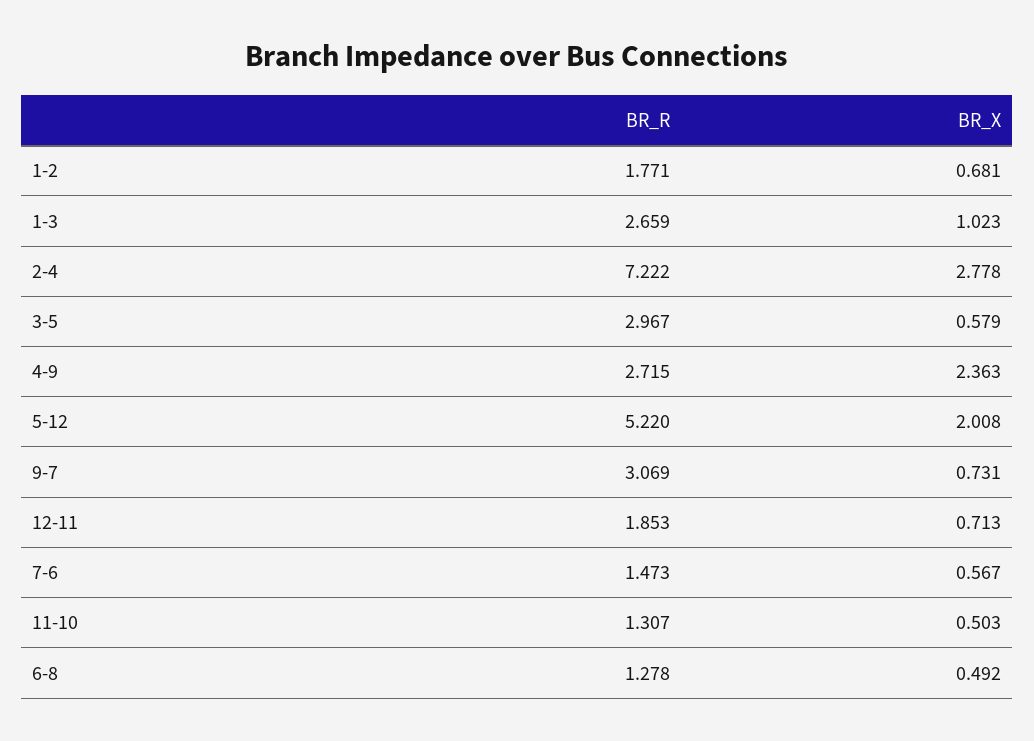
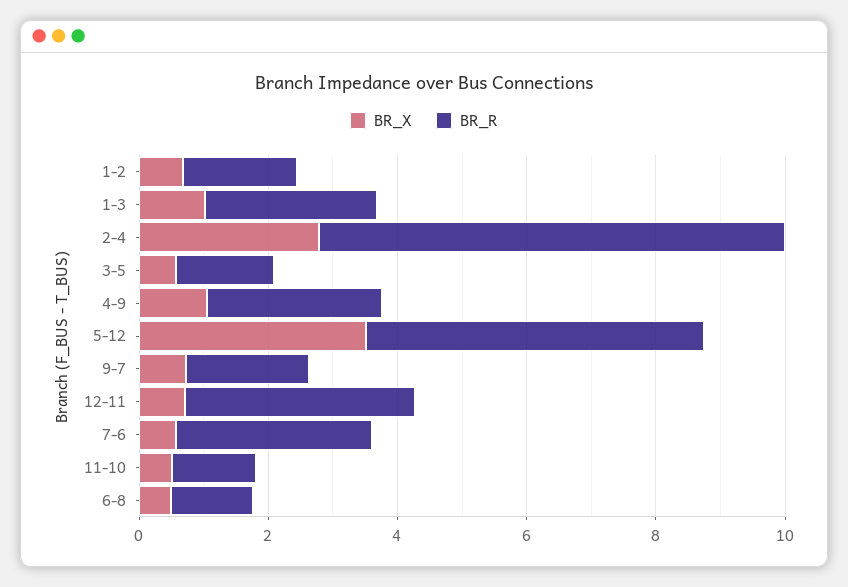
  {
    "BR_R": {
      "1-2": 1.771,
      "1-3": 2.659,
      "2-4": 7.222,
-     "3-5": 2.967,
+     "3-5": 1.5,
      "4-9": 2.715,
      "5-12": 5.22,
-     "9-7": 3.069,
+     "9-7": 2,
-     "12-11": 1.853,
+     "12-11": 3.5,
-     "7-6": 1.473,
+     "7-6": 3,
      "11-10": 1.307,
      "6-8": 1.278
    },
    "BR_X": {
      "1-2": 0.681,
      "1-3": 1.023,
      "2-4": 2.778,
      "3-5": 0.579,
-     "4-9": 2.363,
+     "4-9": 1,
-     "5-12": 2.008,
+     "5-12": 3.5,
      "9-7": 0.731,
      "12-11": 0.713,
      "7-6": 0.567,
      "11-10": 0.503,
      "6-8": 0.492
    }
  }

